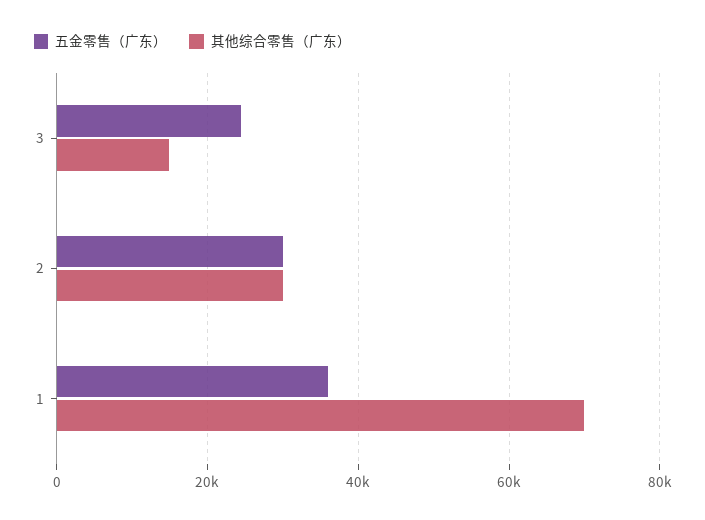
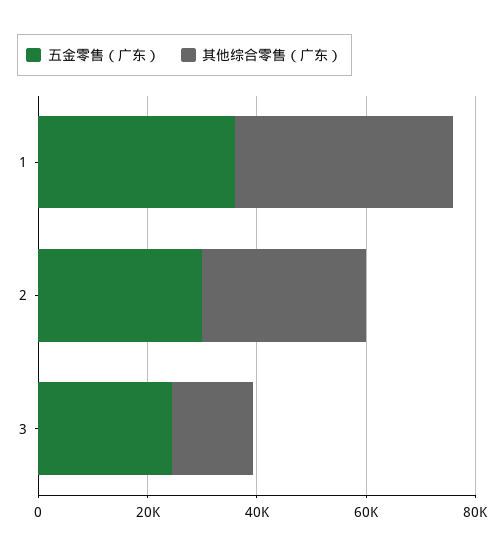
  {
    "五金零售（广东）": {
      "3": 24000,
      "2": 30000,
      "1": 36000
    },
    "其他综合零售（广东）": {
      "3": 14000,
      "2": 30000,
-     "1": 70000
+     "1": 40000
    }
  }

